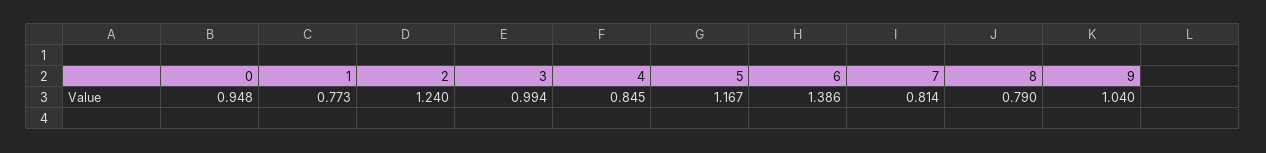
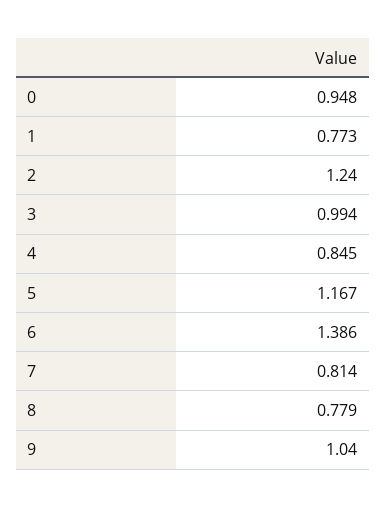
  {
    "0": 0.948,
    "1": 0.773,
    "2": 1.24,
    "3": 0.994,
    "4": 0.845,
    "5": 1.167,
    "6": 1.386,
    "7": 0.814,
-   "8": 0.79,
+   "8": 0.779,
    "9": 1.04
  }

